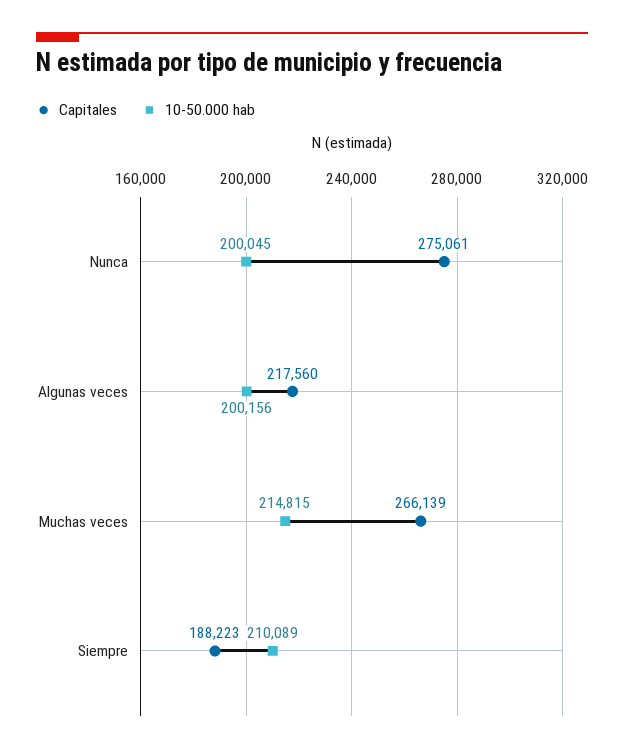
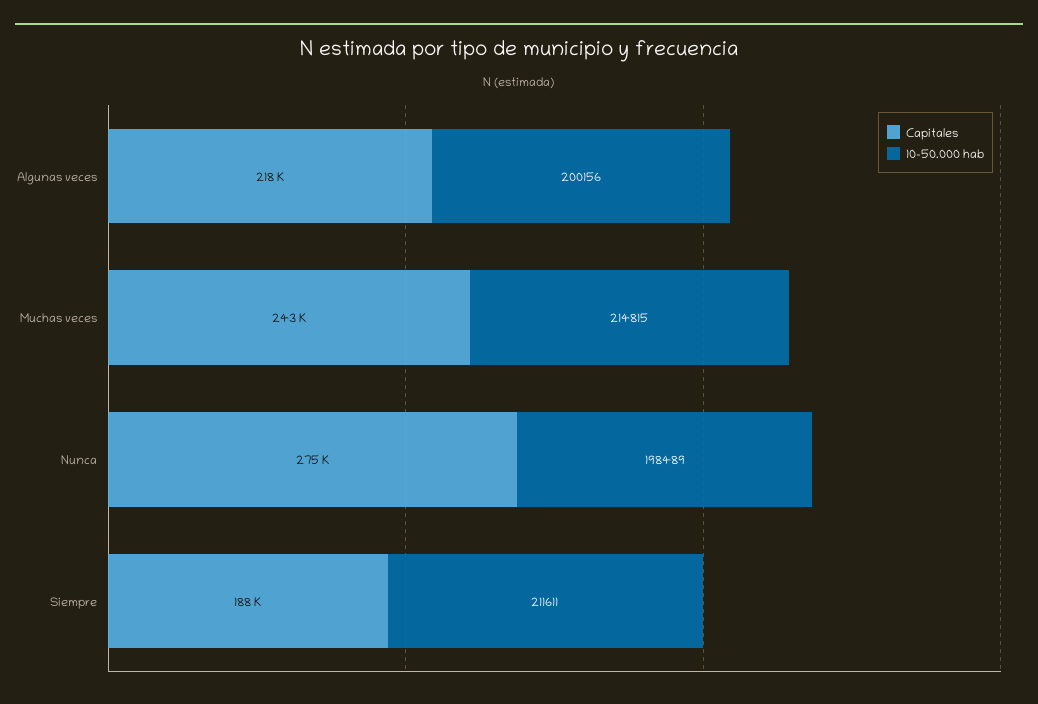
  {
    "Capitales": {
      "Nunca": 275061,
      "Algunas veces": 217560,
-     "Muchas veces": 266139,
+     "Muchas veces": 243000,
      "Siempre": 188223
    },
    "10-50.000 hab": {
-     "Nunca": 200045,
+     "Nunca": 198489,
      "Algunas veces": 200156,
      "Muchas veces": 214815,
-     "Siempre": 210089
+     "Siempre": 211611
    }
  }

